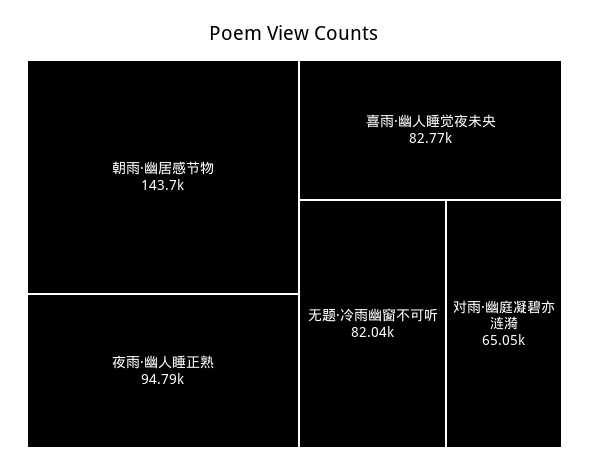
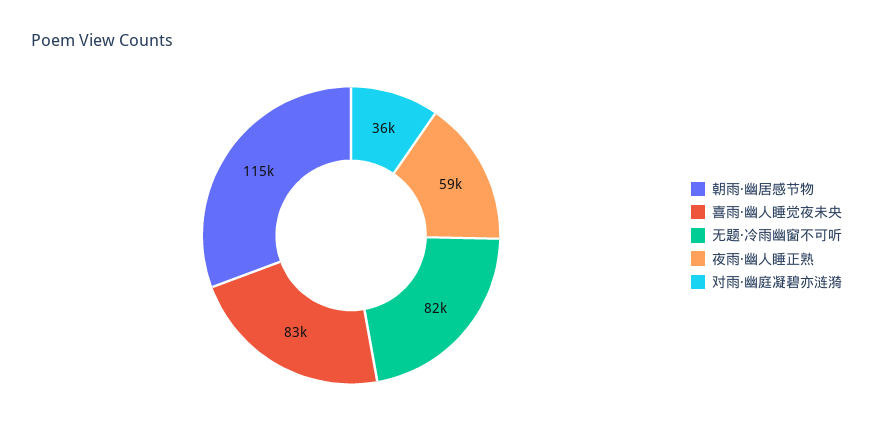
  {
-   "朝雨·幽居感节物": 143700,
+   "朝雨·幽居感节物": 115000,
-   "夜雨·幽人睡正熟": 94790,
+   "夜雨·幽人睡正熟": 59000,
    "喜雨·幽人睡觉夜未央": 82770,
    "无题·冷雨幽窗不可听": 82040,
-   "对雨·幽庭凝碧亦涟漪": 65050
+   "对雨·幽庭凝碧亦涟漪": 36000
  }

